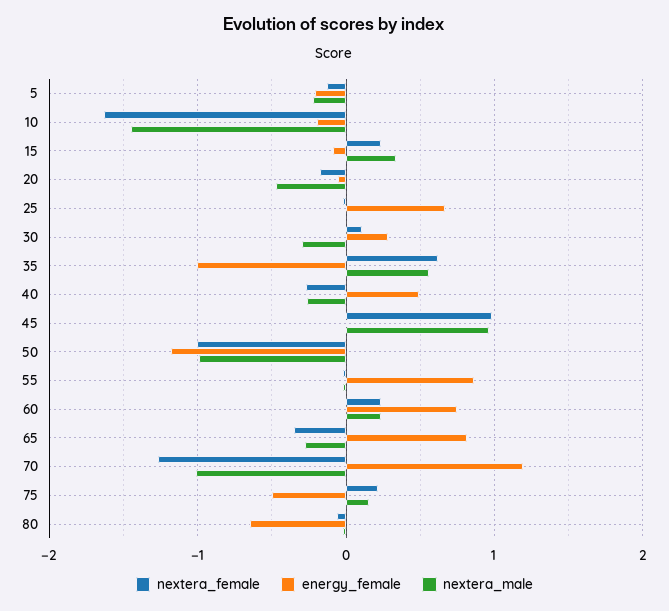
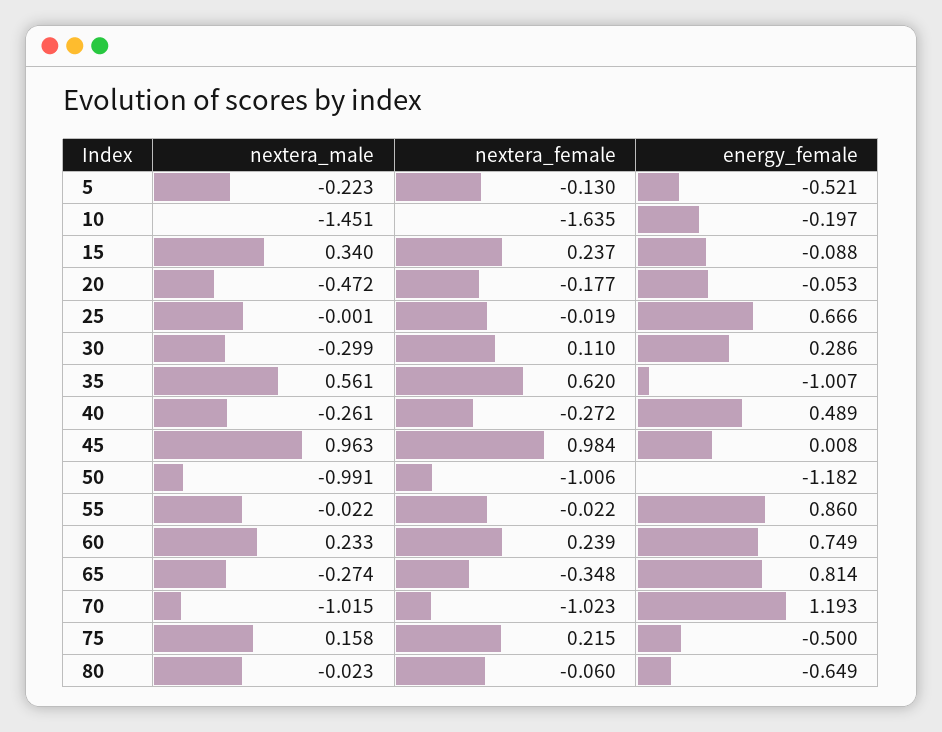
  {
    "nextera_female": {
      "5": -0.13,
      "10": -1.635,
      "15": 0.237,
      "20": -0.177,
      "25": -0.019,
      "30": 0.11,
      "35": 0.62,
      "40": -0.272,
      "45": 0.984,
      "50": -1.006,
      "55": -0.022,
      "60": 0.239,
      "65": -0.348,
-     "70": -1.3,
+     "70": -1.023,
      "75": 0.215,
      "80": -0.06
    },
    "energy_female": {
-     "5": -0.2,
+     "5": -0.521,
      "10": -0.197,
      "15": -0.088,
      "20": -0.053,
      "25": 0.666,
      "30": 0.286,
      "35": -1.007,
      "40": 0.489,
      "45": 0.008,
      "50": -1.182,
      "55": 0.86,
      "60": 0.749,
      "65": 0.814,
      "70": 1.193,
      "75": -0.5,
      "80": -0.649
    },
    "nextera_male": {
      "5": -0.223,
      "10": -1.451,
      "15": 0.34,
      "20": -0.472,
      "25": -0.001,
      "30": -0.299,
      "35": 0.561,
      "40": -0.261,
      "45": 0.963,
      "50": -0.991,
      "55": -0.022,
      "60": 0.233,
      "65": -0.274,
      "70": -1.015,
      "75": 0.158,
      "80": -0.023
    }
  }

